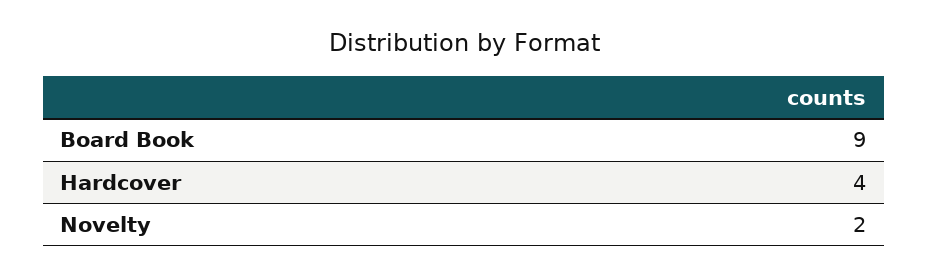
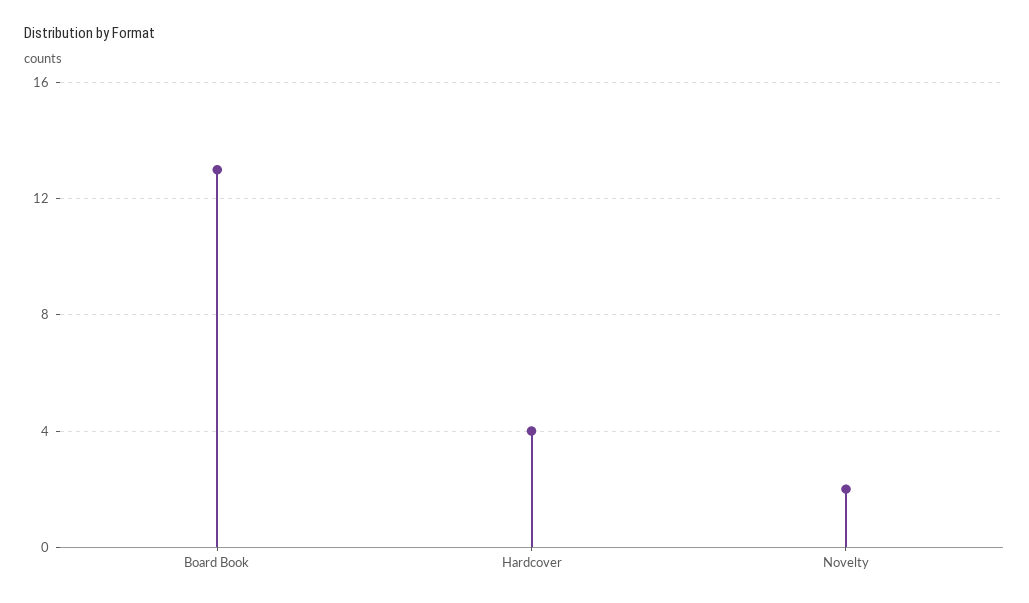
  {
-   "Board Book": 9,
+   "Board Book": 13,
    "Hardcover": 4,
    "Novelty": 2
  }

